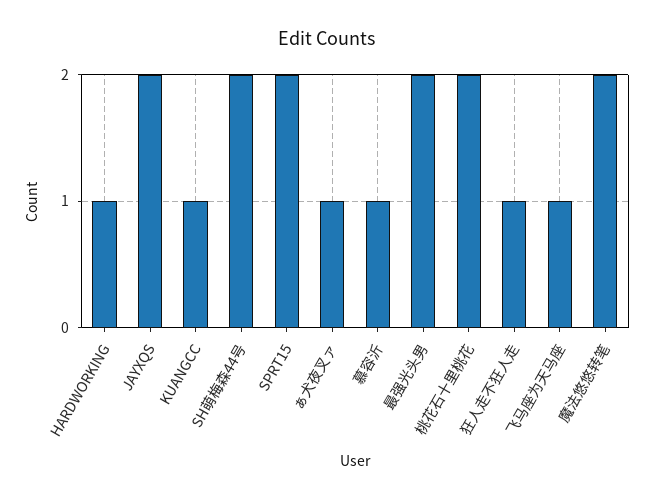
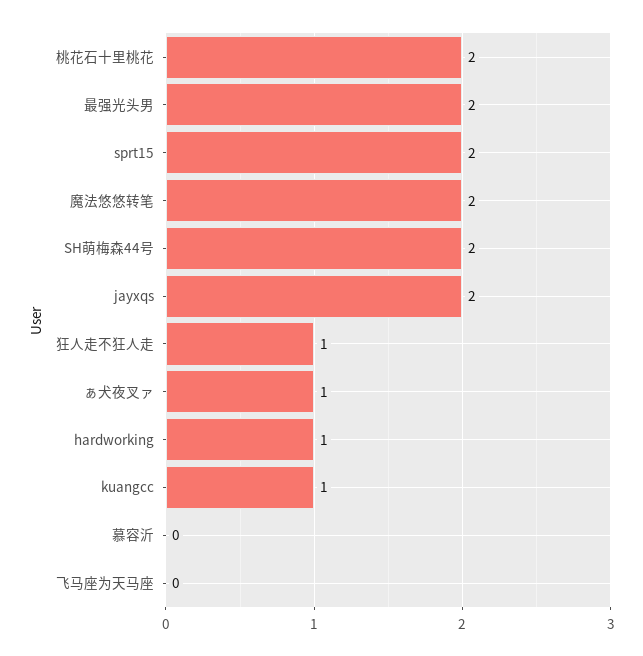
  {
    "HARDWORKING": 1,
    "JAYXQS": 2,
    "KUANGCC": 1,
    "SH萌梅森44号": 2,
    "SPRT15": 2,
    "ぁ犬夜叉ァ": 1,
-   "慕容沂": 1,
+   "慕容沂": 0,
    "最强光头男": 2,
    "桃花石十里桃花": 2,
    "狂人走不狂人走": 1,
-   "飞马座为天马座": 1,
+   "飞马座为天马座": 0,
    "魔法悠悠转笔": 2
  }

